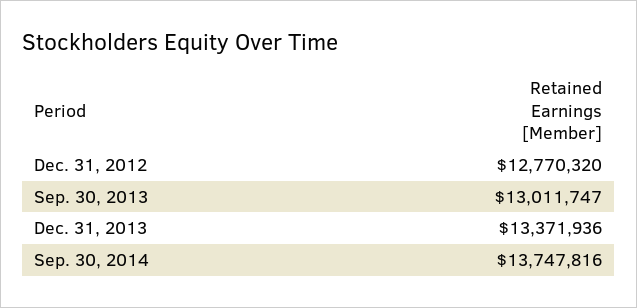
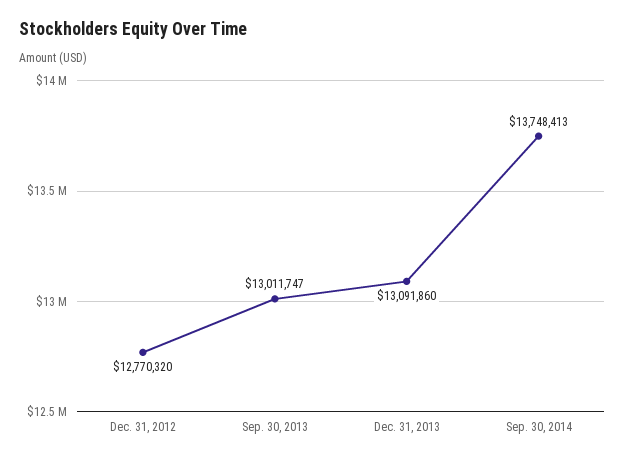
  {
    "Dec. 31, 2012": 12770320,
    "Sep. 30, 2013": 13011747,
-   "Dec. 31, 2013": 13371936,
+   "Dec. 31, 2013": 13091860,
-   "Sep. 30, 2014": 13747816
+   "Sep. 30, 2014": 13748413
  }

